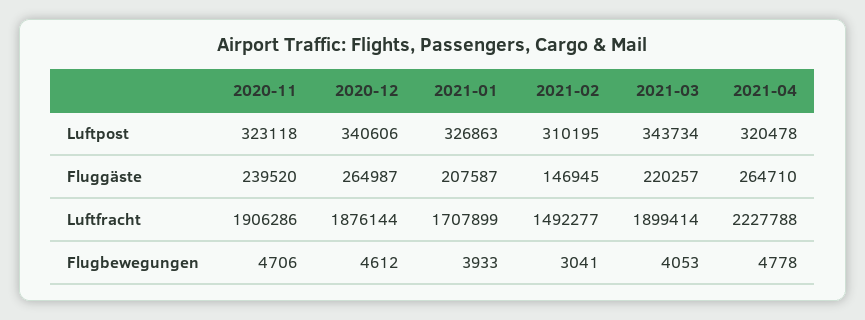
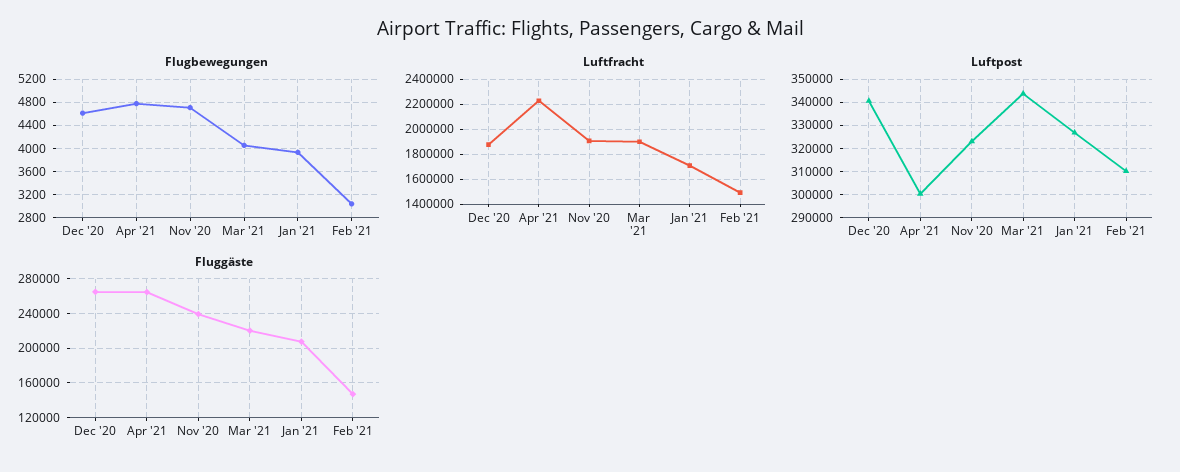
  {
    "Luftpost": {
      "2020-11": 323118,
      "2020-12": 340606,
      "2021-01": 326863,
      "2021-02": 310195,
      "2021-03": 343734,
-     "2021-04": 320478
+     "2021-04": 300000
    },
    "Fluggäste": {
      "2020-11": 239520,
      "2020-12": 264987,
      "2021-01": 207587,
      "2021-02": 146945,
      "2021-03": 220257,
      "2021-04": 264710
    },
    "Luftfracht": {
      "2020-11": 1906286,
      "2020-12": 1876144,
      "2021-01": 1707899,
      "2021-02": 1492277,
      "2021-03": 1899414,
      "2021-04": 2227788
    },
    "Flugbewegungen": {
      "2020-11": 4706,
      "2020-12": 4612,
      "2021-01": 3933,
      "2021-02": 3041,
      "2021-03": 4053,
      "2021-04": 4778
    }
  }

